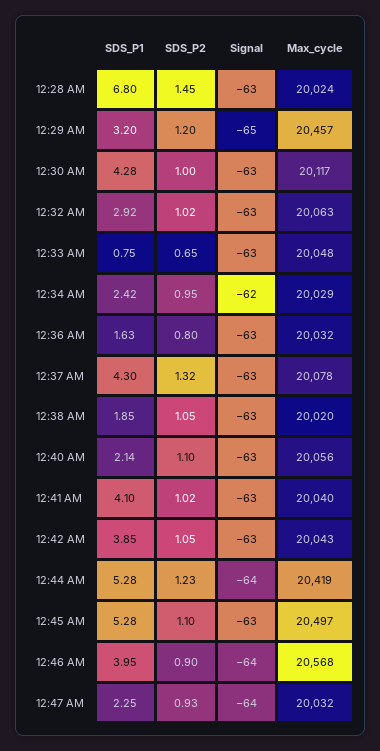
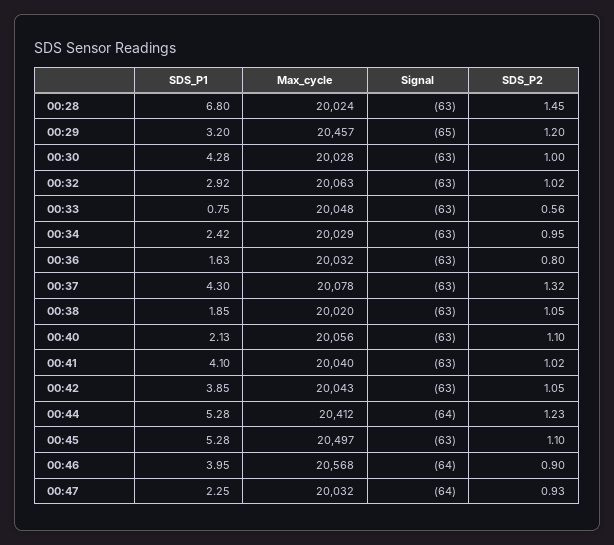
  {
    "SDS_P1": {
      "12:28 AM": 6.8,
      "12:29 AM": 3.2,
      "12:30 AM": 4.28,
      "12:32 AM": 2.92,
      "12:33 AM": 0.75,
      "12:34 AM": 2.42,
      "12:36 AM": 1.63,
      "12:37 AM": 4.3,
      "12:38 AM": 1.85,
-     "12:40 AM": 2.14,
+     "12:40 AM": 2.13,
      "12:41 AM": 4.1,
      "12:42 AM": 3.85,
      "12:44 AM": 5.28,
      "12:45 AM": 5.28,
      "12:46 AM": 3.95,
      "12:47 AM": 2.25
    },
    "SDS_P2": {
      "12:28 AM": 1.45,
      "12:29 AM": 1.2,
      "12:30 AM": 1,
      "12:32 AM": 1.02,
-     "12:33 AM": 0.65,
+     "12:33 AM": 0.56,
      "12:34 AM": 0.95,
      "12:36 AM": 0.8,
      "12:37 AM": 1.32,
      "12:38 AM": 1.05,
      "12:40 AM": 1.1,
      "12:41 AM": 1.02,
      "12:42 AM": 1.05,
      "12:44 AM": 1.23,
      "12:45 AM": 1.1,
      "12:46 AM": 0.9,
      "12:47 AM": 0.93
    },
    "Signal": {
      "12:28 AM": -63,
      "12:29 AM": -65,
      "12:30 AM": -63,
      "12:32 AM": -63,
      "12:33 AM": -63,
-     "12:34 AM": -62,
+     "12:34 AM": -63,
      "12:36 AM": -63,
      "12:37 AM": -63,
      "12:38 AM": -63,
      "12:40 AM": -63,
      "12:41 AM": -63,
      "12:42 AM": -63,
      "12:44 AM": -64,
      "12:45 AM": -63,
      "12:46 AM": -64,
      "12:47 AM": -64
    },
    "Max_cycle": {
      "12:28 AM": 20024,
      "12:29 AM": 20457,
-     "12:30 AM": 20117,
+     "12:30 AM": 20028,
      "12:32 AM": 20063,
      "12:33 AM": 20048,
      "12:34 AM": 20029,
      "12:36 AM": 20032,
      "12:37 AM": 20078,
      "12:38 AM": 20020,
      "12:40 AM": 20056,
      "12:41 AM": 20040,
      "12:42 AM": 20043,
-     "12:44 AM": 20419,
+     "12:44 AM": 20412,
      "12:45 AM": 20497,
      "12:46 AM": 20568,
      "12:47 AM": 20032
    }
  }

